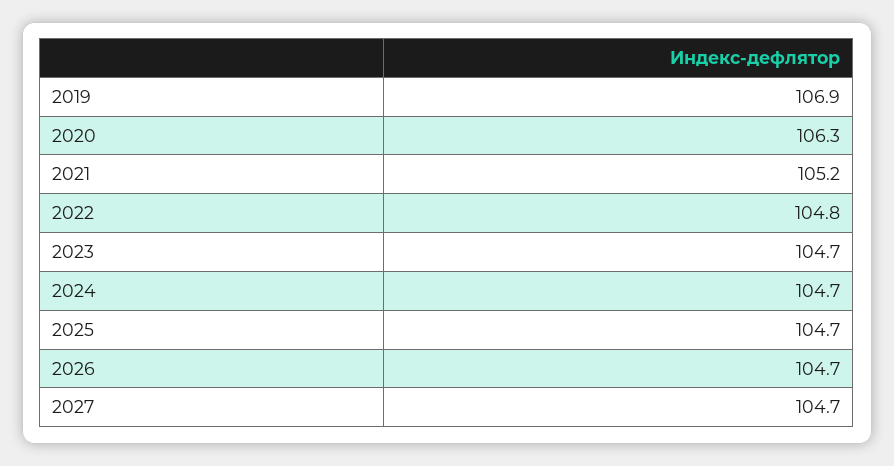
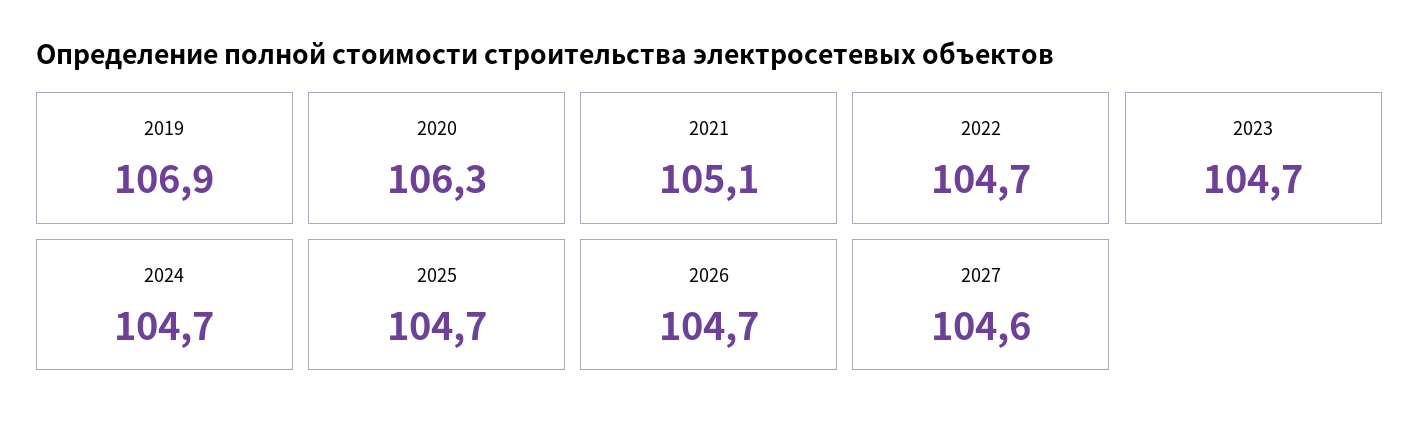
  {
    "2019": 106.9,
    "2020": 106.3,
-   "2021": 105.2,
+   "2021": 105.1,
-   "2022": 104.8,
+   "2022": 104.7,
    "2023": 104.7,
    "2024": 104.7,
    "2025": 104.7,
    "2026": 104.7,
-   "2027": 104.7
+   "2027": 104.6
  }

